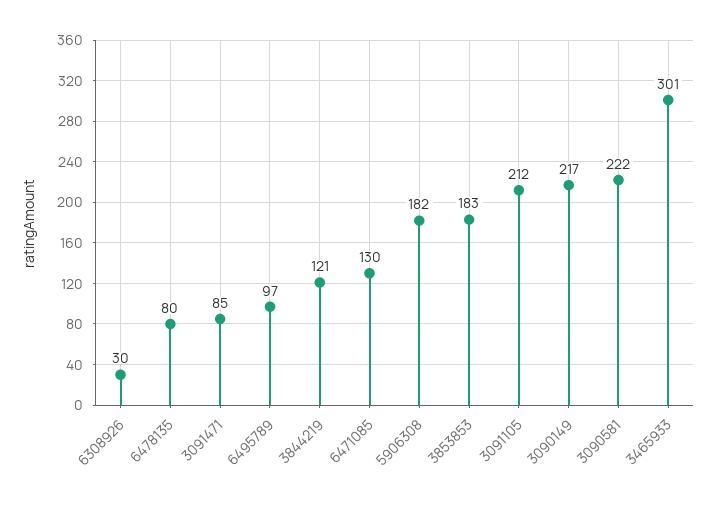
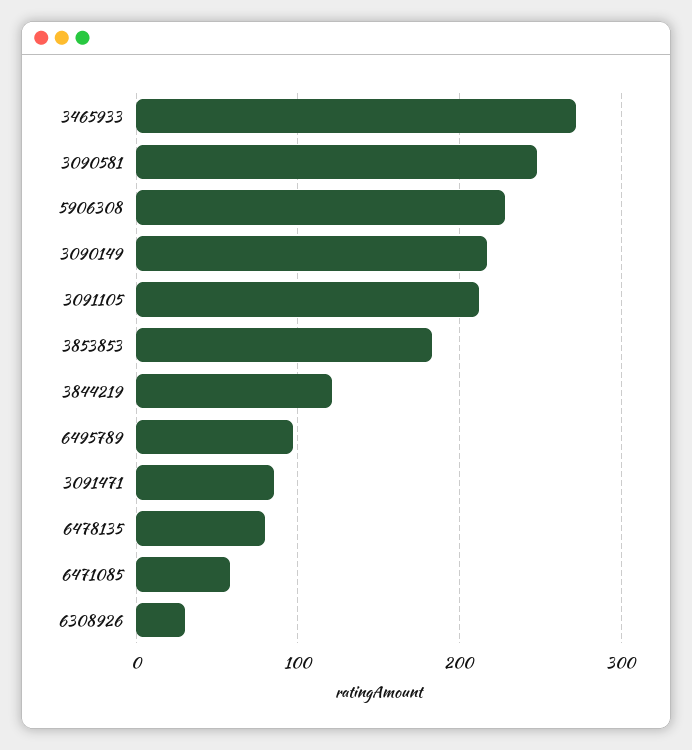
  {
    "6308926": 30,
    "6478135": 80,
    "3091471": 85,
    "6495789": 97,
    "3844219": 121,
-   "6471085": 130,
+   "6471085": 60,
-   "5906308": 182,
+   "5906308": 230,
    "3853853": 183,
    "3091105": 212,
    "3090149": 217,
-   "3090581": 222,
+   "3090581": 250,
-   "3465933": 301
+   "3465933": 270
  }

